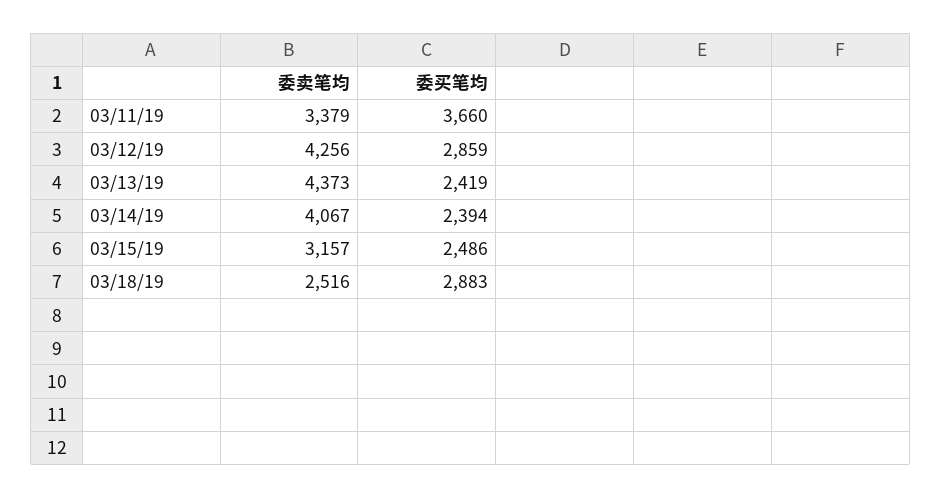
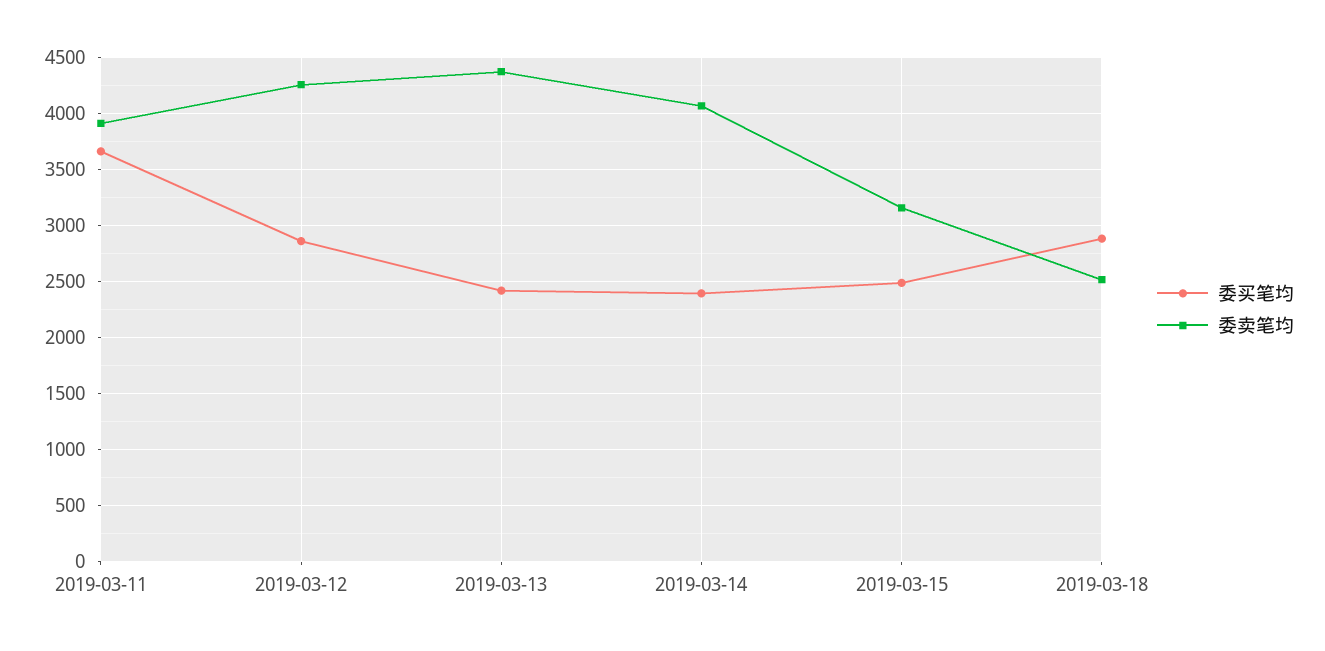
  {
    "委卖笔均": {
-     "03/11/19": 3379,
+     "03/11/19": 3900,
      "03/12/19": 4256,
      "03/13/19": 4373,
      "03/14/19": 4067,
      "03/15/19": 3157,
      "03/18/19": 2516
    },
    "委买笔均": {
      "03/11/19": 3660,
      "03/12/19": 2859,
      "03/13/19": 2419,
      "03/14/19": 2394,
      "03/15/19": 2486,
      "03/18/19": 2883
    }
  }

